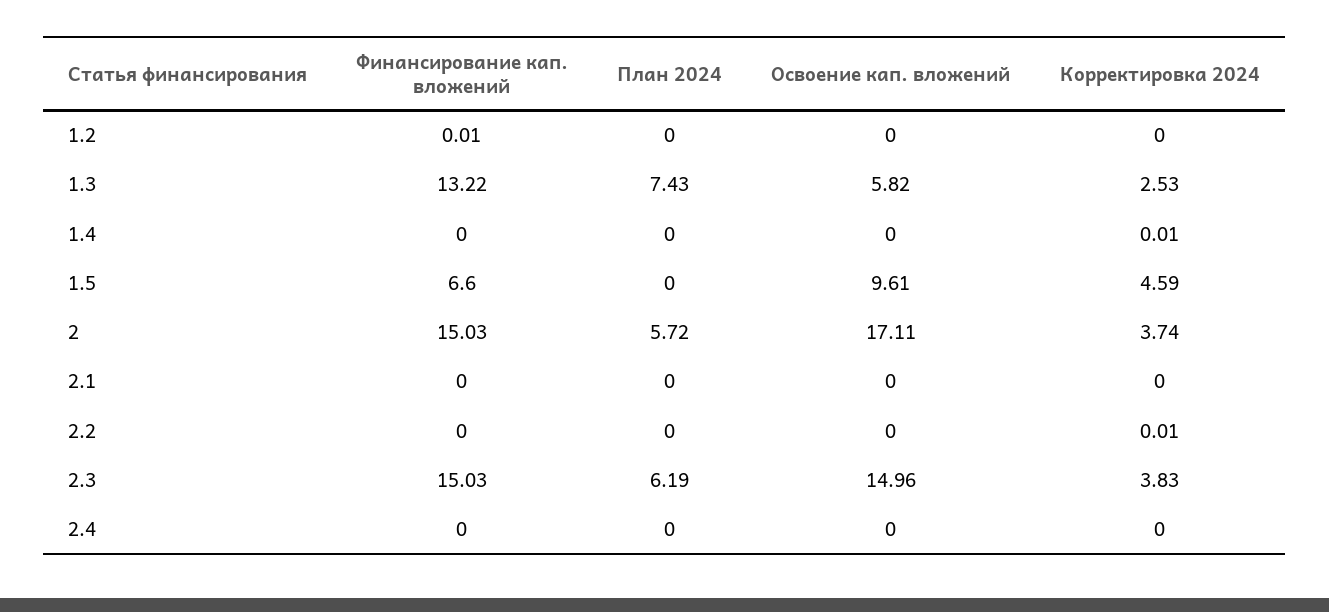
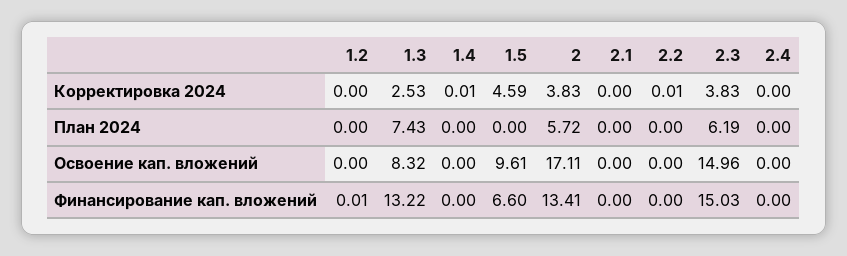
  {
    "Финансирование кап. вложений": {
      "1.2": 0.01,
      "1.3": 13.22,
      "1.4": 0,
      "1.5": 6.6,
-     "2": 15.03,
+     "2": 13.41,
      "2.1": 0,
      "2.2": 0,
      "2.3": 15.03,
      "2.4": 0
    },
    "План 2024": {
      "1.2": 0,
      "1.3": 7.43,
      "1.4": 0,
      "1.5": 0,
      "2": 5.72,
      "2.1": 0,
      "2.2": 0,
      "2.3": 6.19,
      "2.4": 0
    },
    "Освоение кап. вложений": {
      "1.2": 0,
-     "1.3": 5.82,
+     "1.3": 8.32,
      "1.4": 0,
      "1.5": 9.61,
      "2": 17.11,
      "2.1": 0,
      "2.2": 0,
      "2.3": 14.96,
      "2.4": 0
    },
    "Корректировка 2024": {
      "1.2": 0,
      "1.3": 2.53,
      "1.4": 0.01,
      "1.5": 4.59,
-     "2": 3.74,
+     "2": 3.83,
      "2.1": 0,
      "2.2": 0.01,
      "2.3": 3.83,
      "2.4": 0
    }
  }

